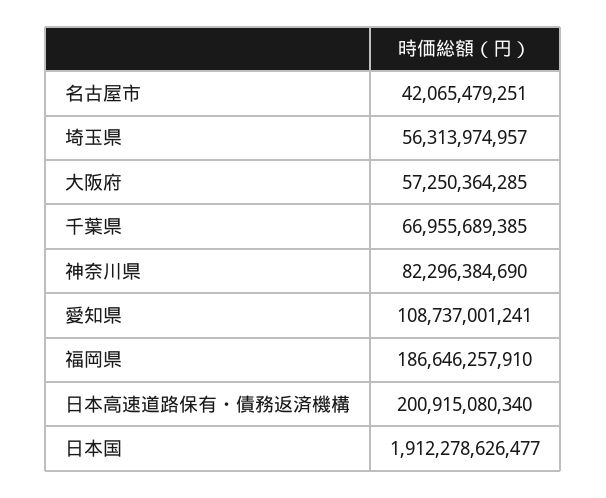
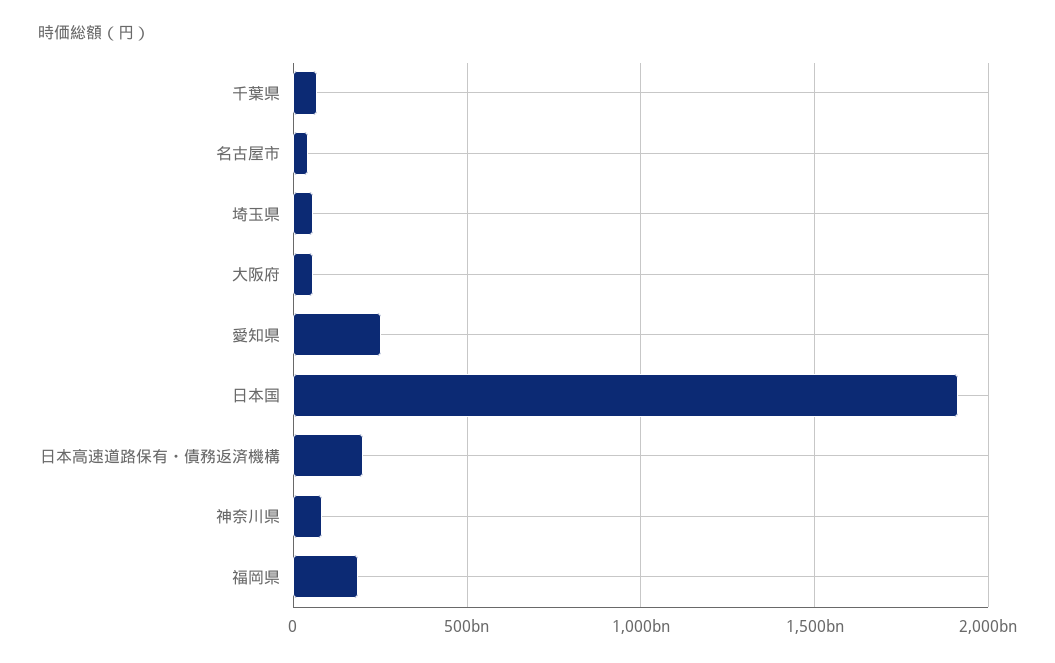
  {
    "名古屋市": 42065479251,
    "埼玉県": 56313974957,
    "大阪府": 57250364285,
    "千葉県": 66955689385,
    "神奈川県": 82296384690,
-   "愛知県": 108737001241,
+   "愛知県": 250000000000,
    "福岡県": 186646257910,
    "日本高速道路保有・債務返済機構": 200915080340,
    "日本国": 1912278626477
  }

